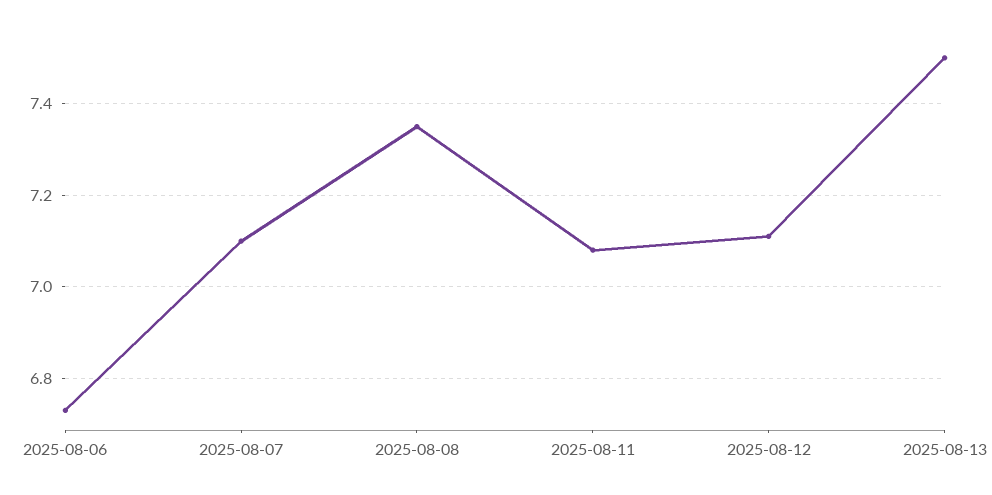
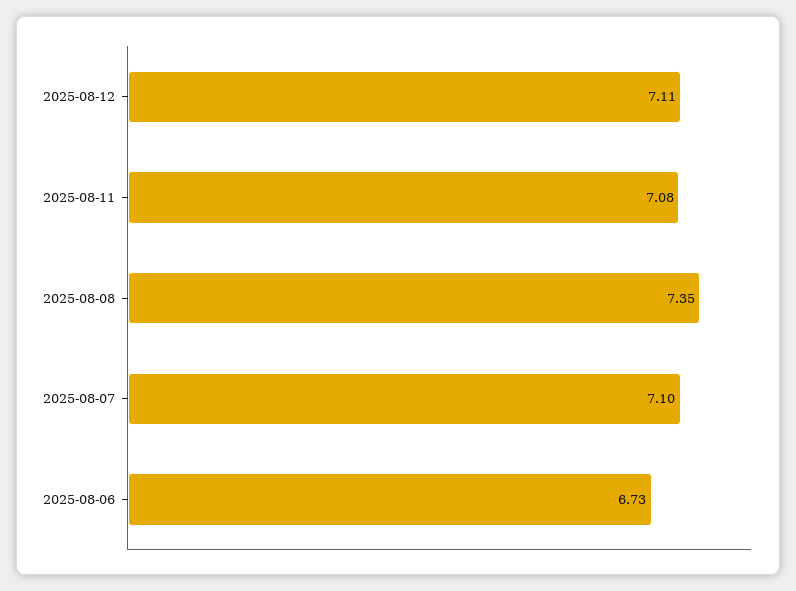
  {
    "2025-08-06": 6.73,
    "2025-08-07": 7.1,
    "2025-08-08": 7.35,
    "2025-08-11": 7.08,
-   "2025-08-12": 7.11,
+   "2025-08-12": 7.11
-   "2025-08-13": 7.5
  }

